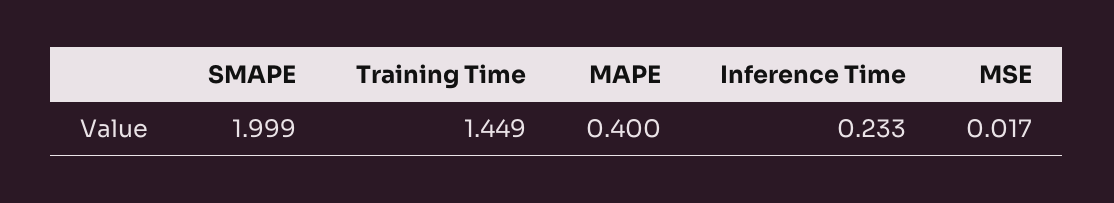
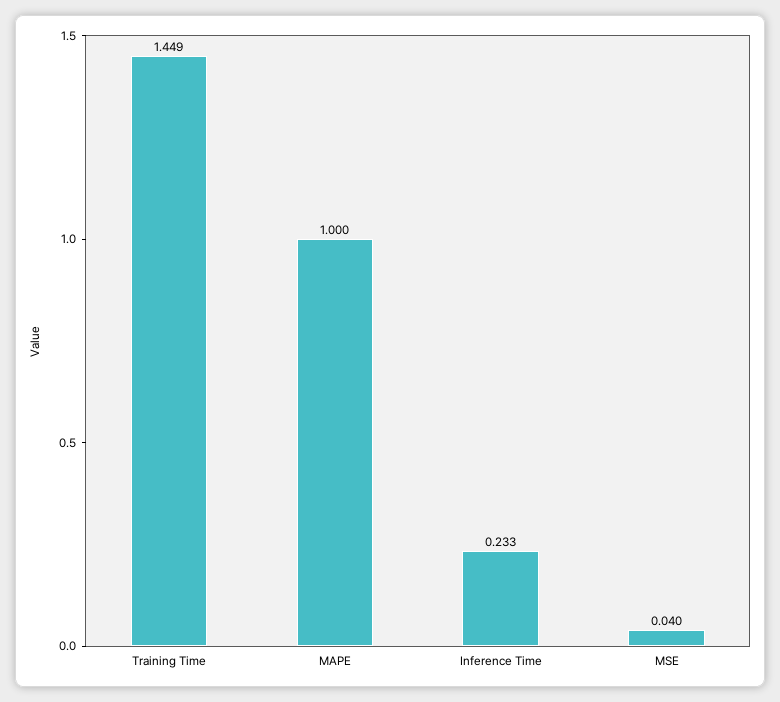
  {
-   "SMAPE": 1.999,
    "Training Time": 1.449,
-   "MAPE": 0.4,
+   "MAPE": 1,
    "Inference Time": 0.233,
-   "MSE": 0.017
+   "MSE": 0.04
  }

